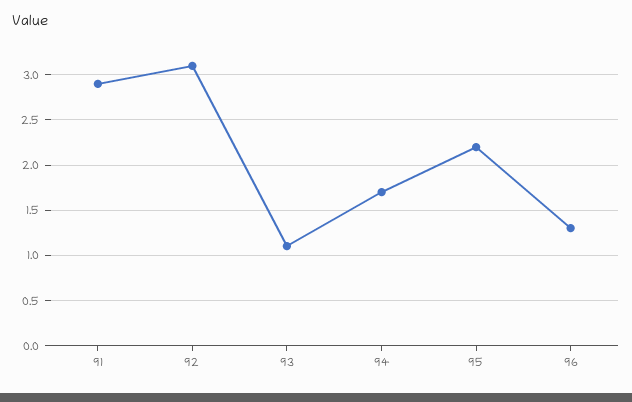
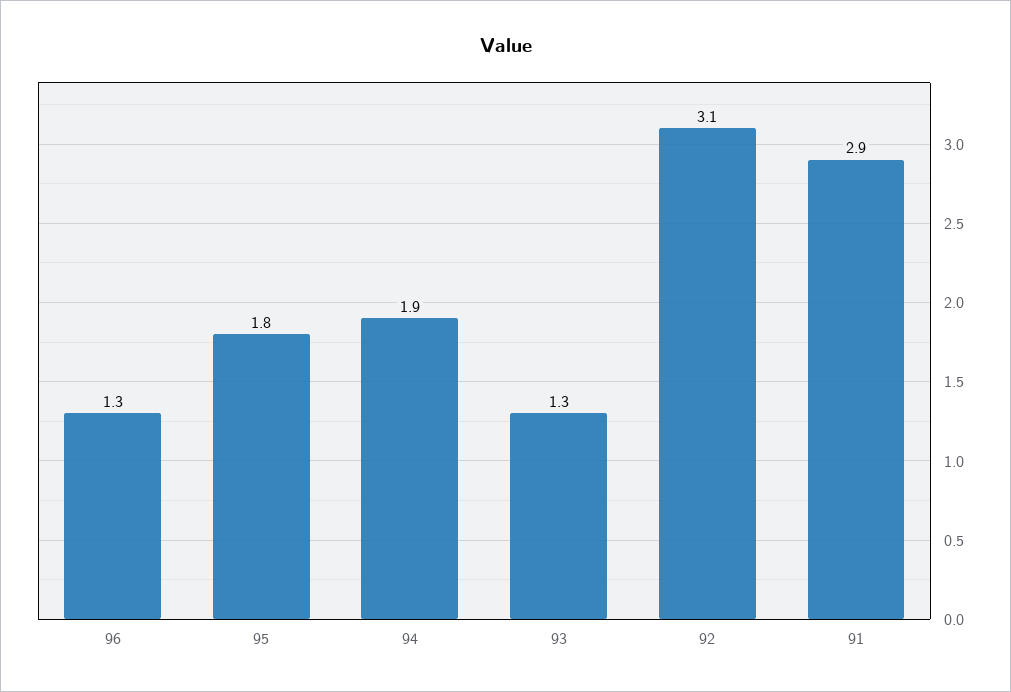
  {
    "91": 2.9,
    "92": 3.1,
-   "93": 1.1,
+   "93": 1.3,
-   "94": 1.7,
+   "94": 1.9,
-   "95": 2.2,
+   "95": 1.8,
    "96": 1.3
  }

